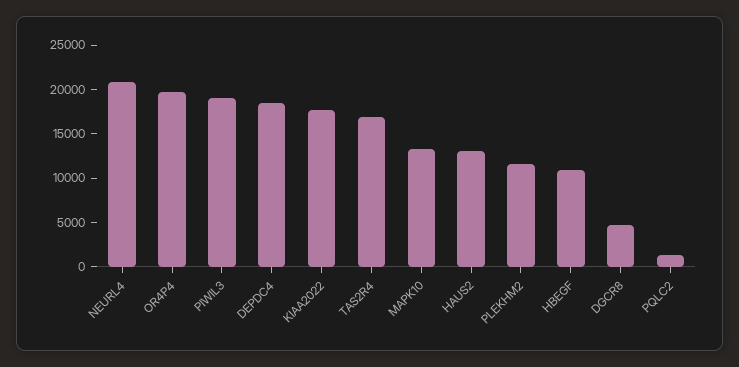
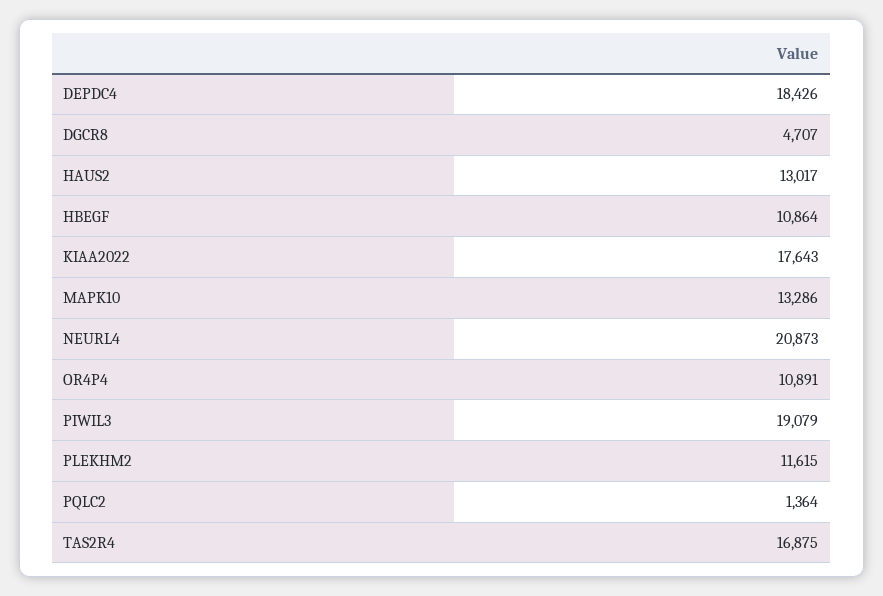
  {
    "NEURL4": 20873,
-   "OR4P4": 20000,
+   "OR4P4": 10891,
    "PIWIL3": 19079,
    "DEPDC4": 18426,
    "KIAA2022": 17643,
    "TAS2R4": 16875,
    "MAPK10": 13286,
    "HAUS2": 13017,
    "PLEKHM2": 11615,
    "HBEGF": 10864,
    "DGCR8": 4707,
    "PQLC2": 1364
  }

